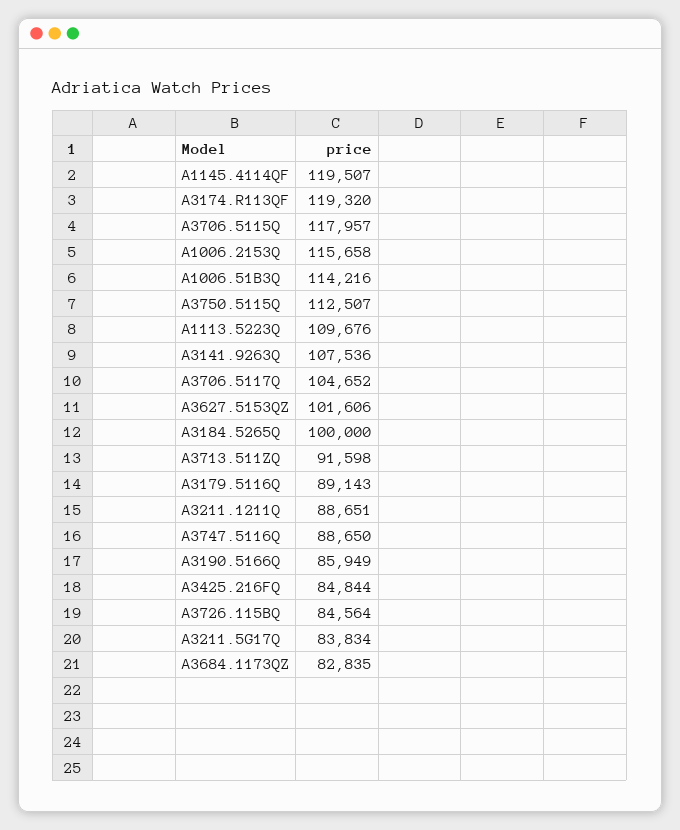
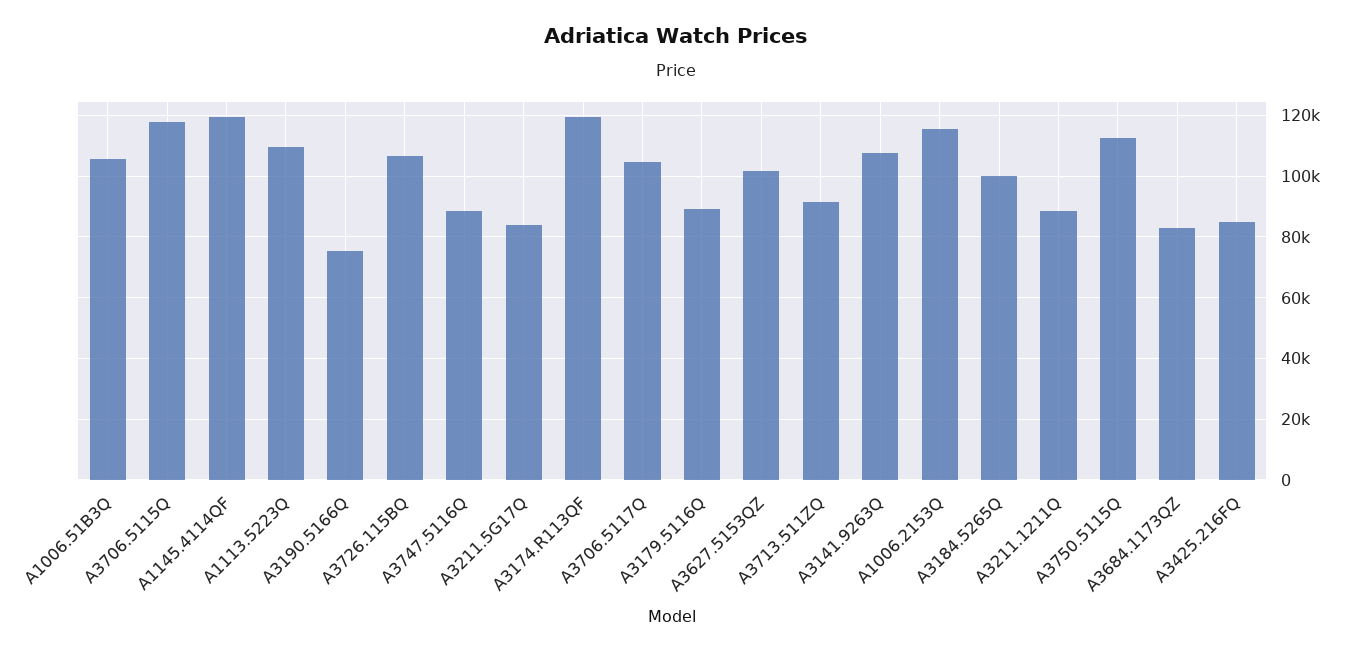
  {
    "A1145.4114QF": 119507,
    "A3174.R113QF": 119320,
    "A3706.5115Q": 117957,
    "A1006.2153Q": 115658,
-   "A1006.51B3Q": 114216,
+   "A1006.51B3Q": 106000,
    "A3750.5115Q": 112507,
    "A1113.5223Q": 109676,
    "A3141.9263Q": 107536,
    "A3706.5117Q": 104652,
    "A3627.5153QZ": 101606,
    "A3184.5265Q": 100000,
    "A3713.511ZQ": 91598,
    "A3179.5116Q": 89143,
    "A3211.1211Q": 88651,
    "A3747.5116Q": 88650,
-   "A3190.5166Q": 85949,
+   "A3190.5166Q": 76000,
    "A3425.216FQ": 84844,
-   "A3726.115BQ": 84564,
+   "A3726.115BQ": 106000,
    "A3211.5G17Q": 83834,
    "A3684.1173QZ": 82835
  }

